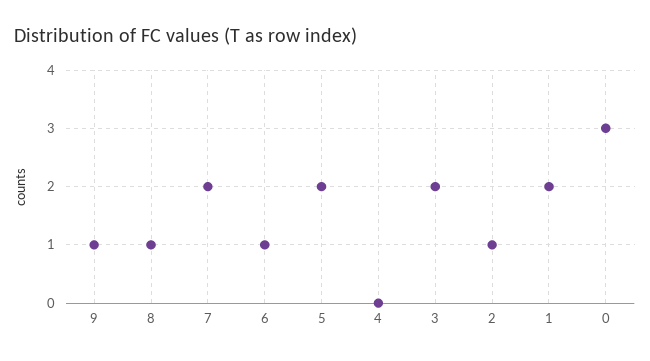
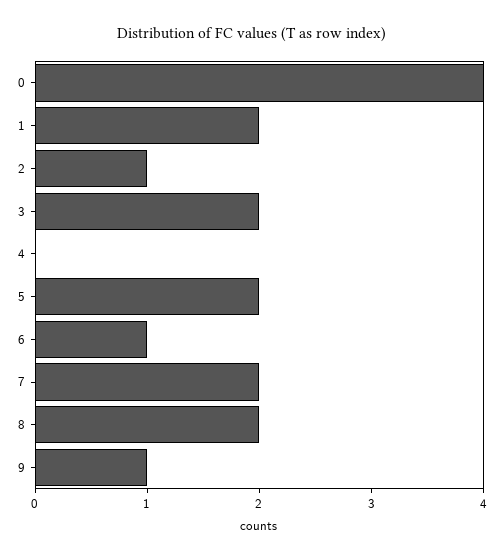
  {
    "9": 1,
-   "8": 1,
+   "8": 2,
    "7": 2,
    "6": 1,
    "5": 2,
    "4": 0,
    "3": 2,
    "2": 1,
    "1": 2,
-   "0": 3
+   "0": 4
  }

